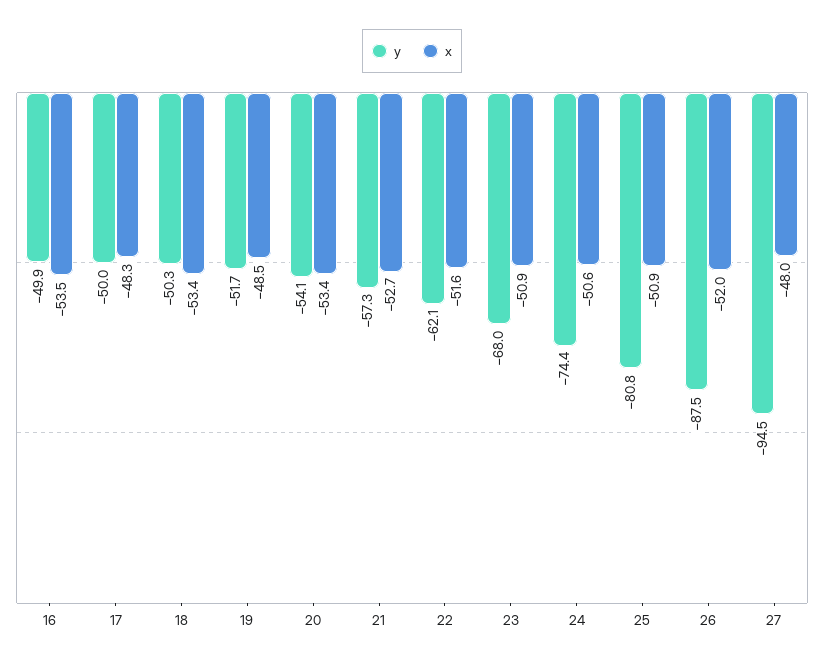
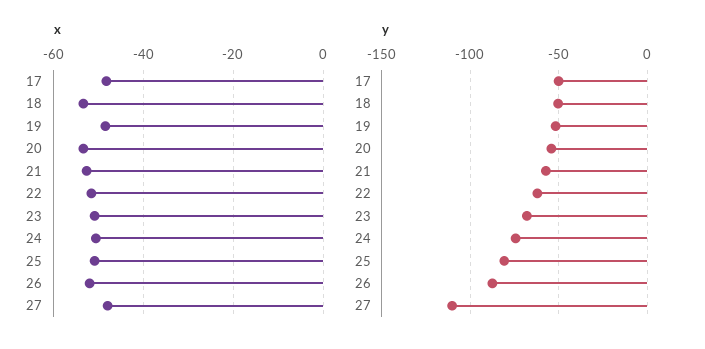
  {
    "y": {
-     "16": -49.9,
      "17": -50,
      "18": -50.3,
      "19": -51.7,
      "20": -54.1,
      "21": -57.3,
      "22": -62.1,
      "23": -68,
      "24": -74.4,
      "25": -80.8,
      "26": -87.5,
-     "27": -94.5
+     "27": -110
    },
    "x": {
-     "16": -53.5,
      "17": -48.3,
      "18": -53.4,
      "19": -48.5,
      "20": -53.4,
      "21": -52.7,
      "22": -51.6,
      "23": -50.9,
      "24": -50.6,
      "25": -50.9,
      "26": -52,
      "27": -48
    }
  }

